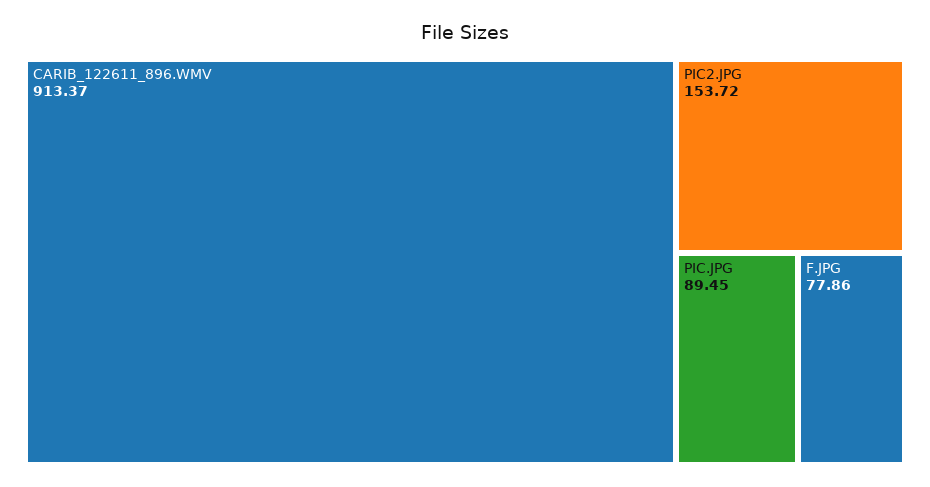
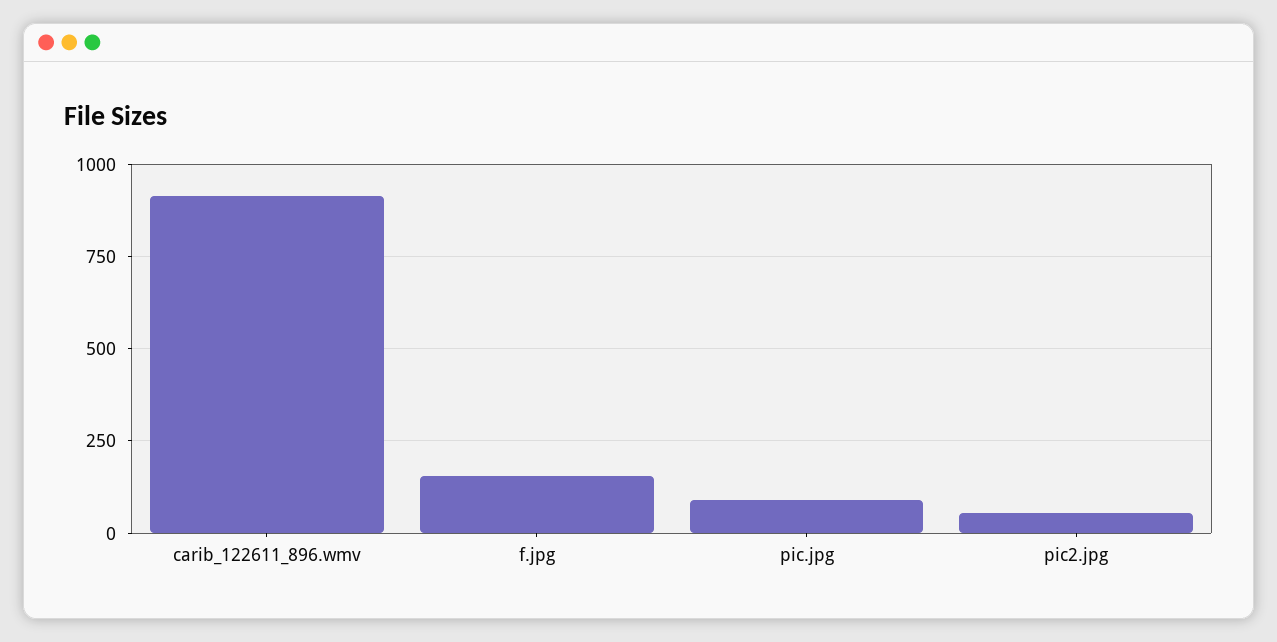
  {
    "CARIB_122611_896.WMV": 913.37,
-   "PIC2.JPG": 153.72,
+   "PIC2.JPG": 50,
    "PIC.JPG": 89.45,
-   "F.JPG": 77.86
+   "F.JPG": 150
  }

